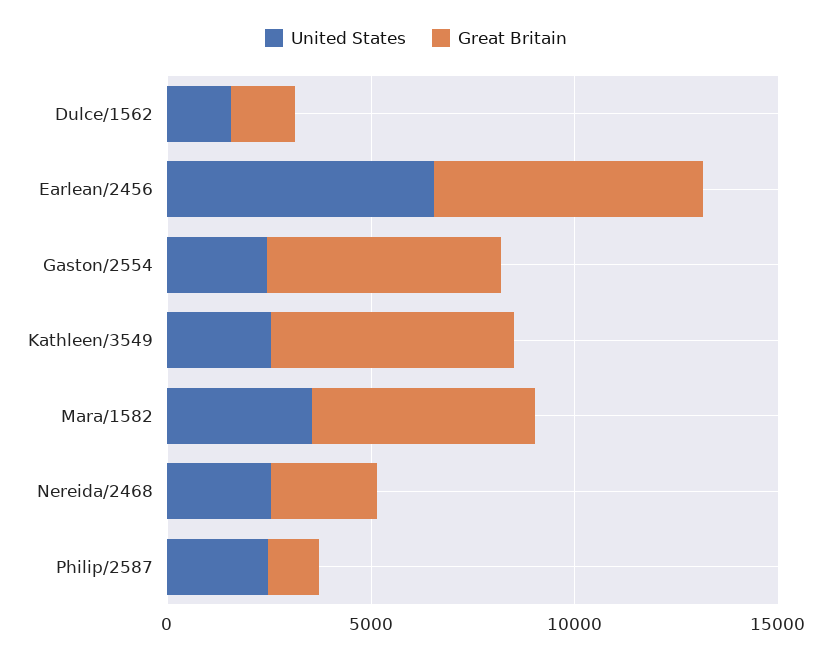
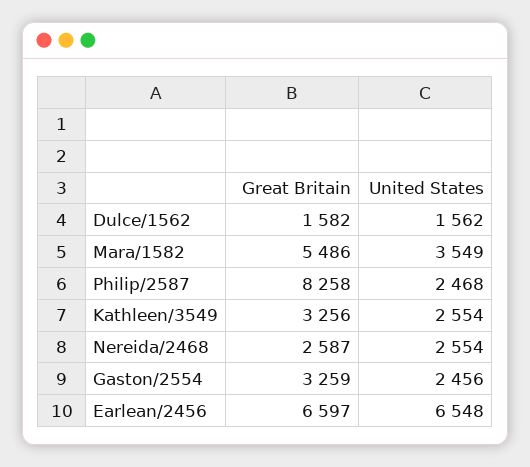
  {
    "United States": {
      "Dulce/1562": 1562,
      "Earlean/2456": 6548,
      "Gaston/2554": 2456,
      "Kathleen/3549": 2554,
      "Mara/1582": 3549,
      "Nereida/2468": 2554,
      "Philip/2587": 2468
    },
    "Great Britain": {
      "Dulce/1562": 1582,
      "Earlean/2456": 6597,
-     "Gaston/2554": 6000,
+     "Gaston/2554": 3259,
-     "Kathleen/3549": 6000,
+     "Kathleen/3549": 3256,
      "Mara/1582": 5486,
      "Nereida/2468": 2587,
-     "Philip/2587": 1000
+     "Philip/2587": 8258
    }
  }

